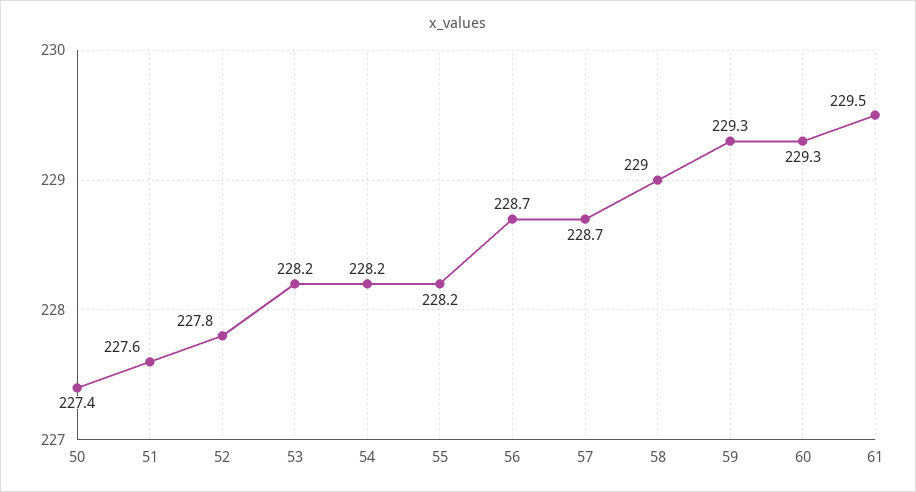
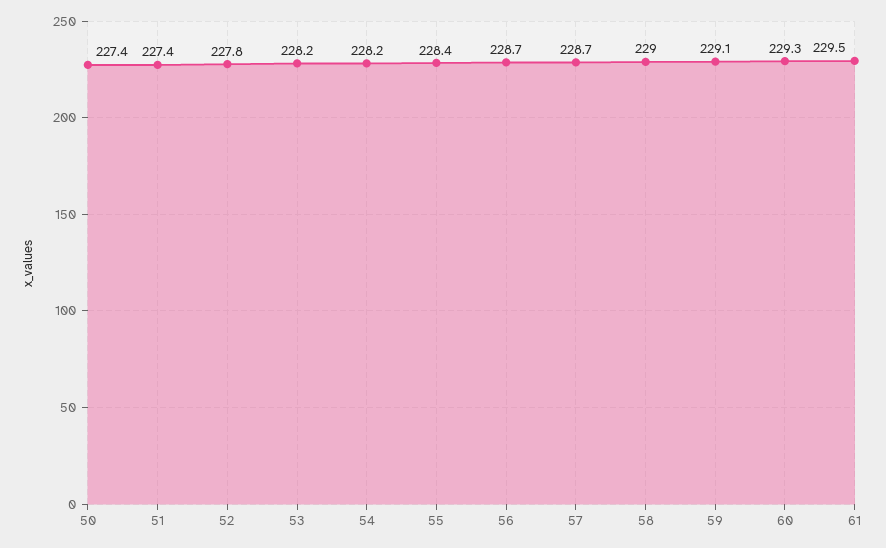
  {
    "50": 227.4,
-   "51": 227.6,
+   "51": 227.4,
    "52": 227.8,
    "53": 228.2,
    "54": 228.2,
-   "55": 228.2,
+   "55": 228.4,
    "56": 228.7,
    "57": 228.7,
    "58": 229,
-   "59": 229.3,
+   "59": 229.1,
    "60": 229.3,
    "61": 229.5
  }

